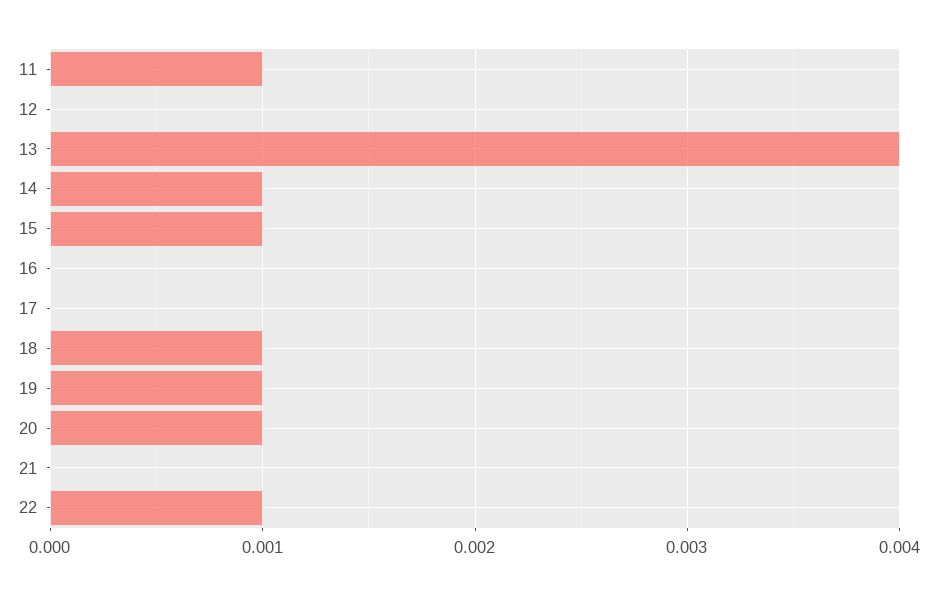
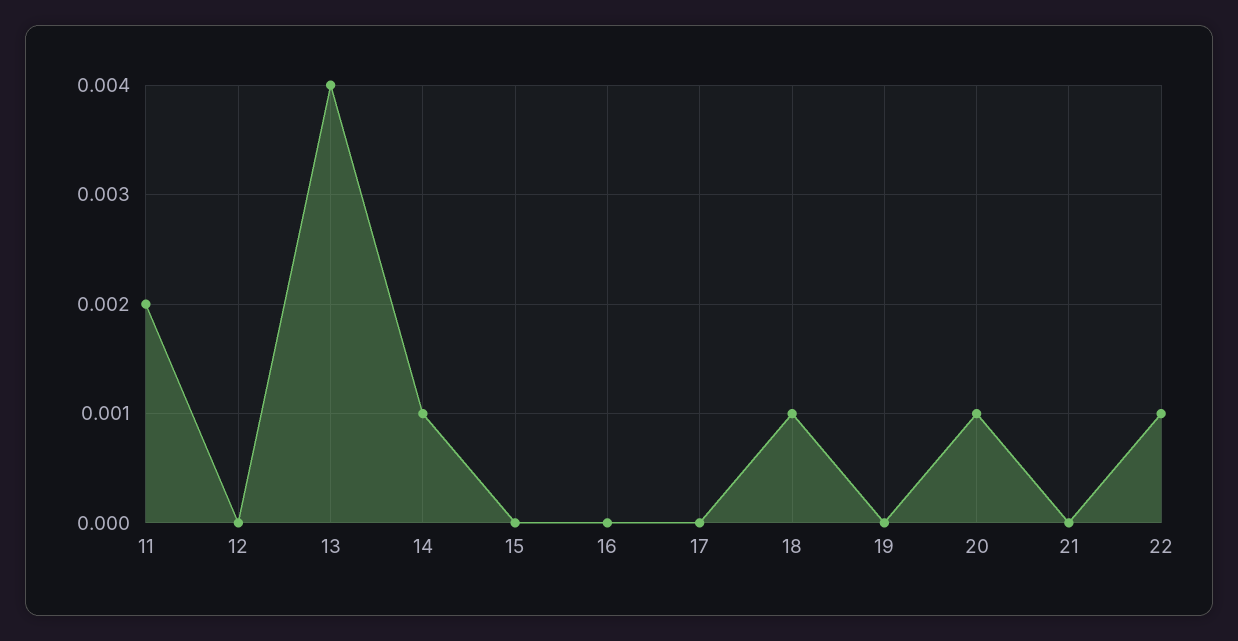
  {
-   "11": 0.001,
+   "11": 0.002,
    "12": 0,
    "13": 0.004,
    "14": 0.001,
-   "15": 0.001,
+   "15": 0,
    "16": 0,
    "17": 0,
    "18": 0.001,
-   "19": 0.001,
+   "19": 0,
    "20": 0.001,
    "21": 0,
    "22": 0.001
  }

